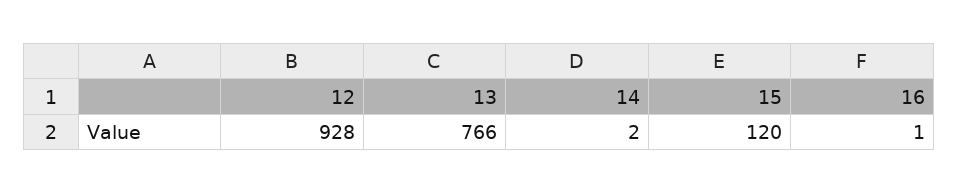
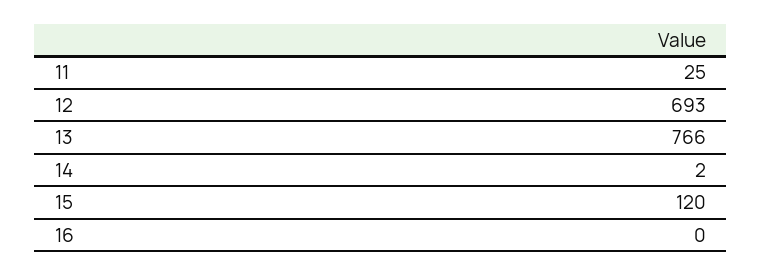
  {
-   "12": 928,
+   "12": 693,
    "13": 766,
    "14": 2,
    "15": 120,
-   "16": 1
+   "16": 0,
+   "11": 25
  }

